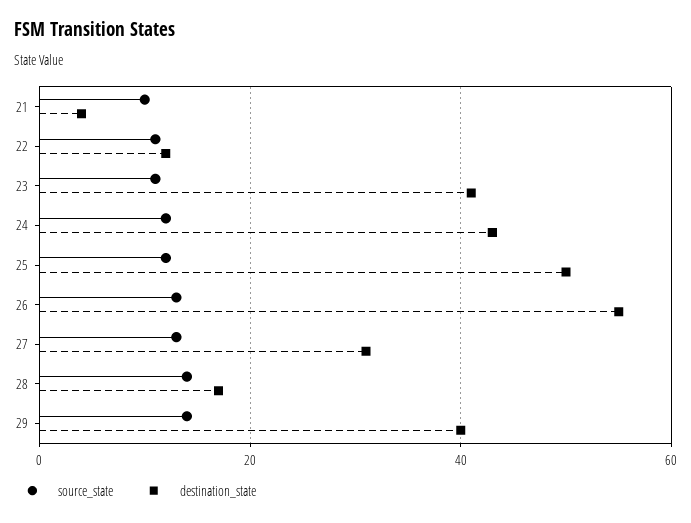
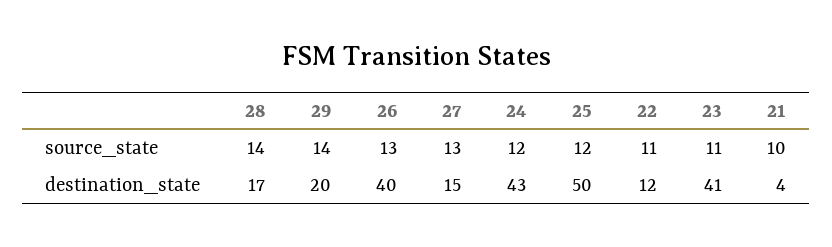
  {
    "source_state": {
      "21": 10,
      "22": 11,
      "23": 11,
      "24": 12,
      "25": 12,
      "26": 13,
      "27": 13,
      "28": 14,
      "29": 14
    },
    "destination_state": {
      "21": 4,
      "22": 12,
      "23": 41,
      "24": 43,
      "25": 50,
-     "26": 55,
+     "26": 40,
-     "27": 30,
+     "27": 15,
      "28": 17,
-     "29": 40
+     "29": 20
    }
  }

